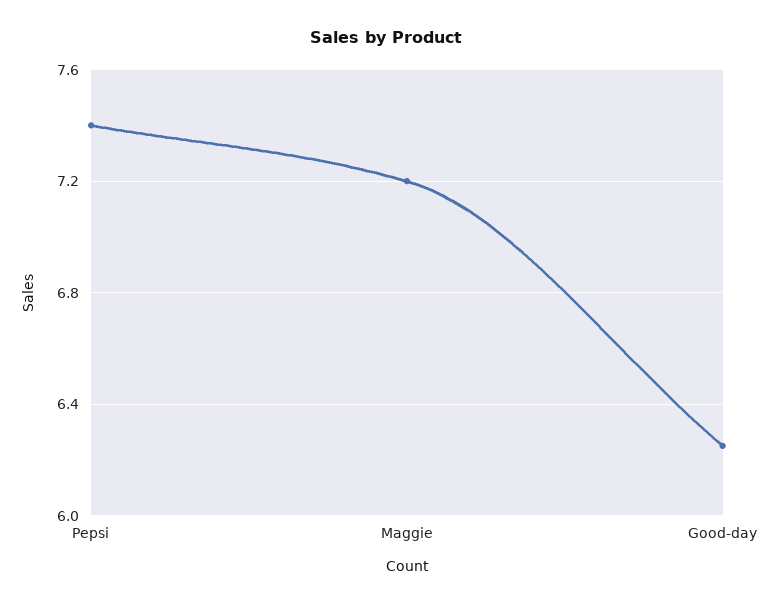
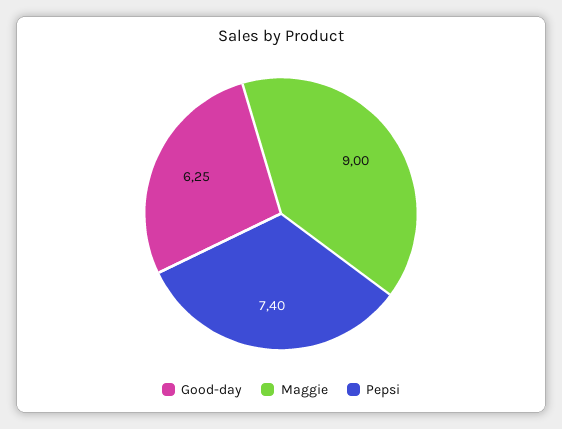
  {
    "Pepsi": 7.4,
-   "Maggie": 7.2,
+   "Maggie": 9,
    "Good-day": 6.25
  }

